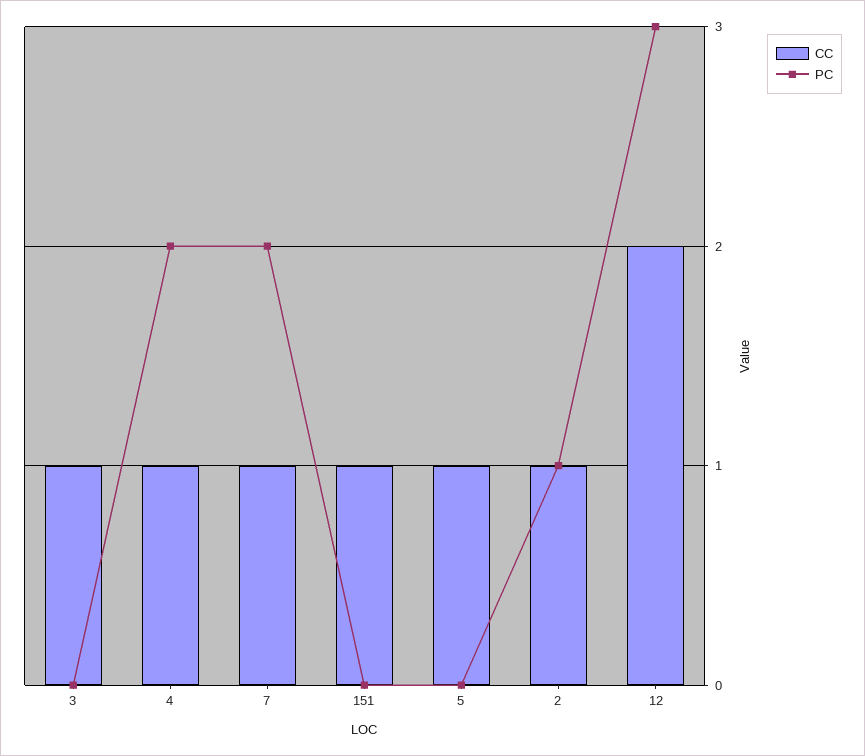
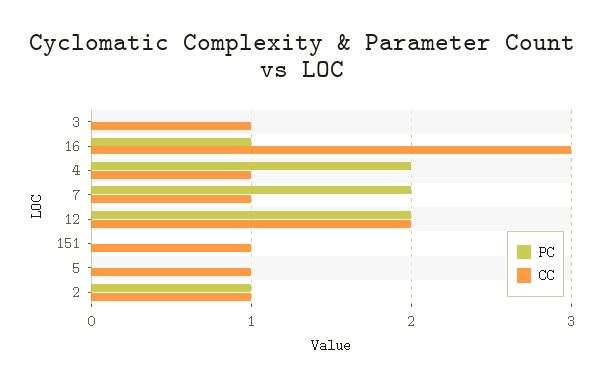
  {
    "CC": {
      "3": 1,
      "4": 1,
      "7": 1,
      "151": 1,
      "5": 1,
      "2": 1,
-     "12": 2
+     "12": 2,
+     "16": 3
    },
    "PC": {
      "3": 0,
      "4": 2,
      "7": 2,
      "151": 0,
      "5": 0,
      "2": 1,
-     "12": 3
+     "12": 2,
+     "16": 1
    }
  }

